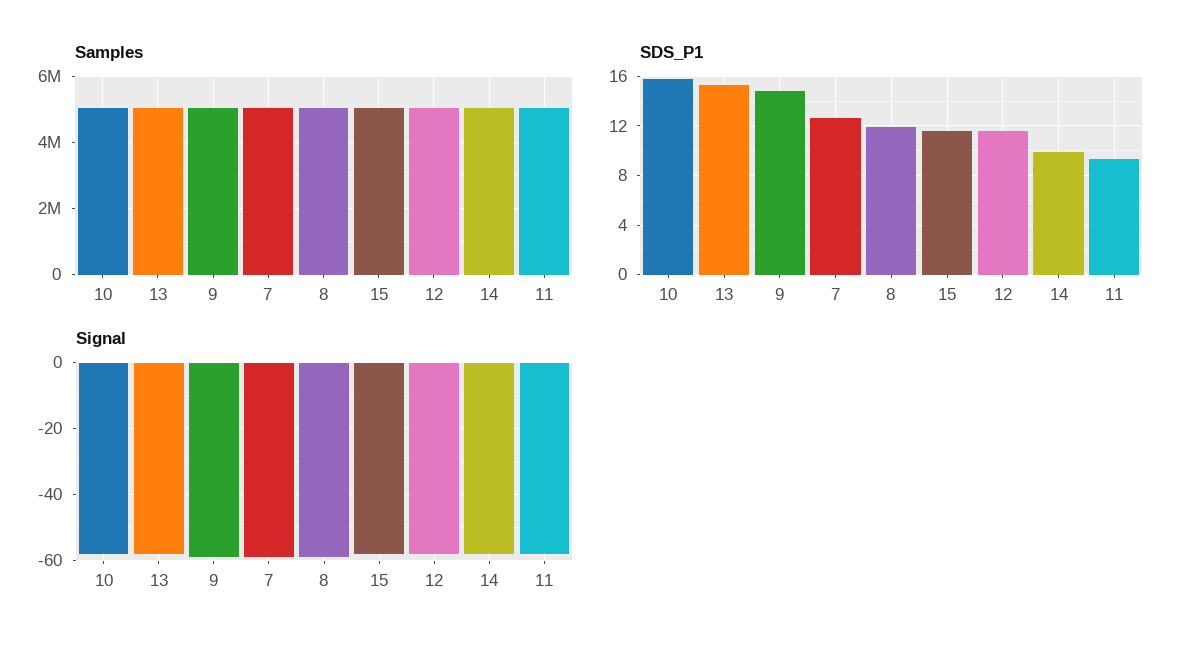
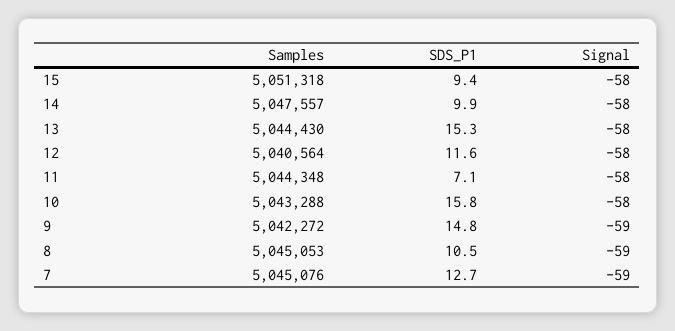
  {
    "Samples": {
      "10": 5043288,
      "13": 5044430,
      "9": 5042272,
      "7": 5045076,
      "8": 5045053,
      "15": 5051318,
      "12": 5040564,
      "14": 5047557,
      "11": 5044348
    },
    "SDS_P1": {
      "10": 15.8,
      "13": 15.3,
      "9": 14.8,
      "7": 12.7,
-     "8": 12,
+     "8": 10.5,
-     "15": 11.5,
+     "15": 9.4,
      "12": 11.6,
      "14": 9.9,
-     "11": 9.5
+     "11": 7.1
    },
    "Signal": {
      "10": -58,
      "13": -58,
      "9": -59,
      "7": -59,
      "8": -59,
      "15": -58,
      "12": -58,
      "14": -58,
      "11": -58
    }
  }

